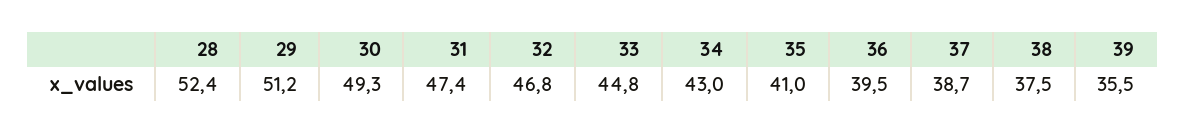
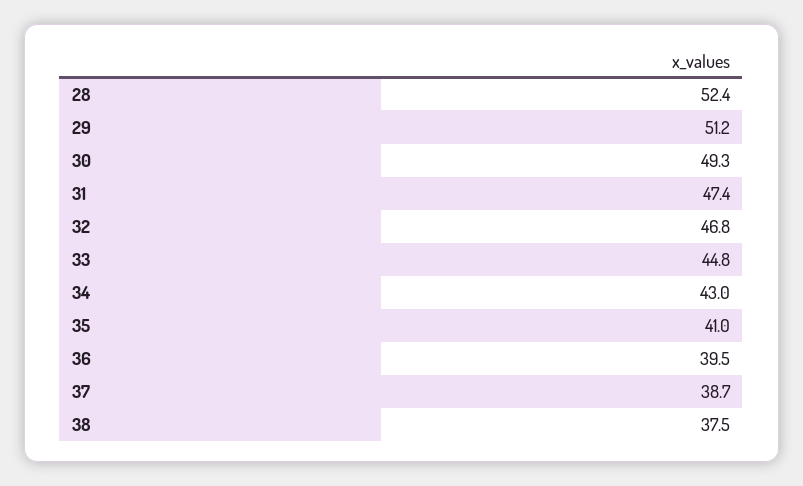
  {
    "28": 52.4,
    "29": 51.2,
    "30": 49.3,
    "31": 47.4,
    "32": 46.8,
    "33": 44.8,
    "34": 43,
    "35": 41,
    "36": 39.5,
    "37": 38.7,
-   "38": 37.5,
+   "38": 37.5
-   "39": 35.5
  }

